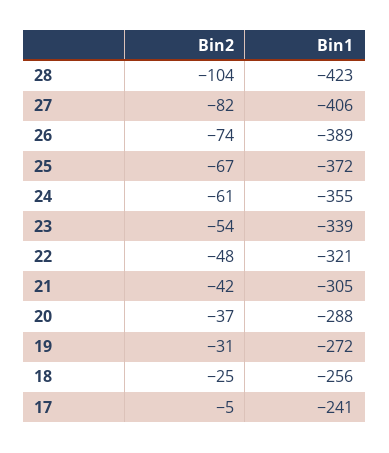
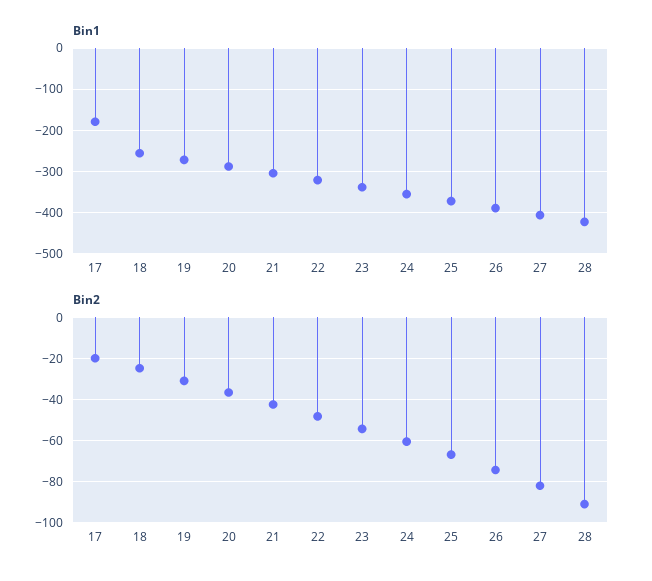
  {
    "Bin2": {
-     "28": -104,
+     "28": -90,
      "27": -82,
      "26": -74,
      "25": -67,
      "24": -61,
      "23": -54,
      "22": -48,
      "21": -42,
      "20": -37,
      "19": -31,
      "18": -25,
-     "17": -5
+     "17": -20
    },
    "Bin1": {
      "28": -423,
      "27": -406,
      "26": -389,
      "25": -372,
      "24": -355,
      "23": -339,
      "22": -321,
      "21": -305,
      "20": -288,
      "19": -272,
      "18": -256,
-     "17": -241
+     "17": -180
    }
  }

